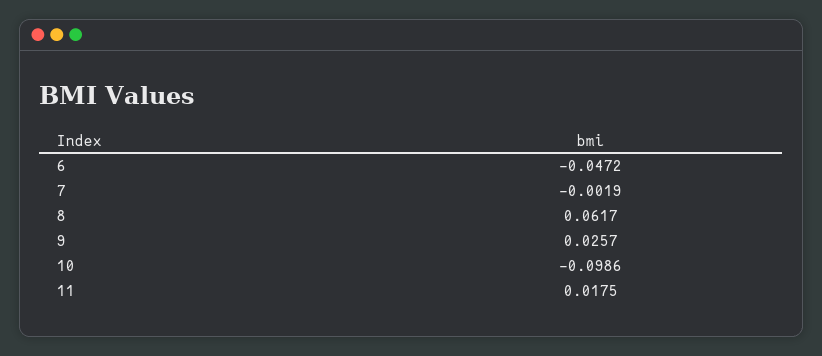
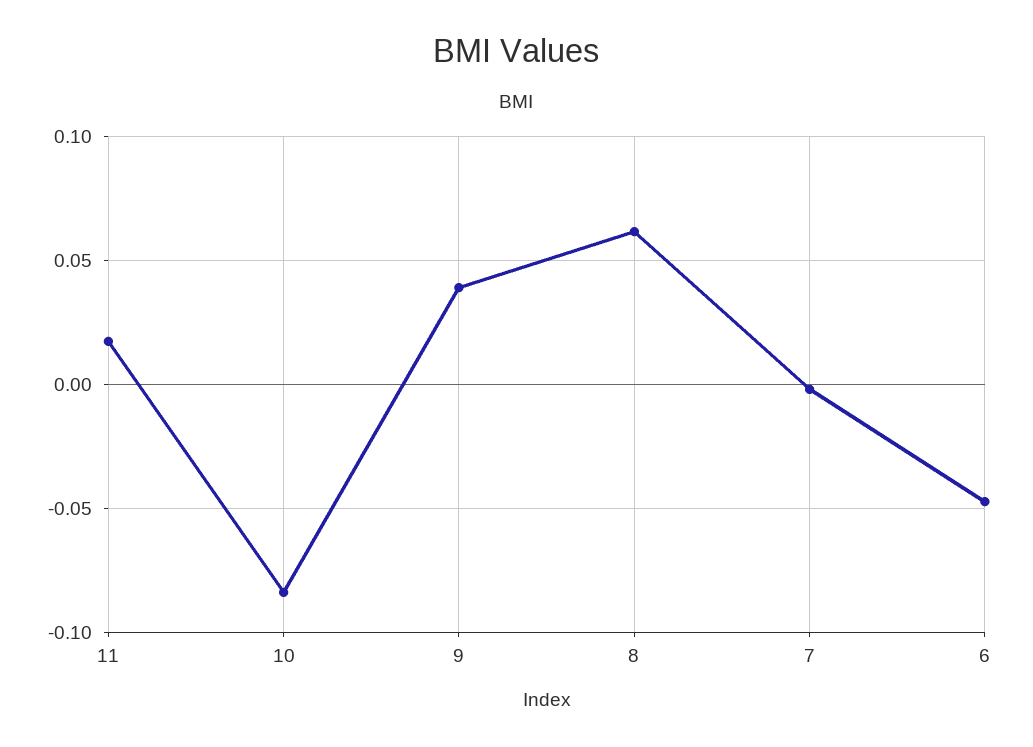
  {
    "6": -0.0472,
    "7": -0.0019,
    "8": 0.0617,
-   "9": 0.0257,
+   "9": 0.04,
-   "10": -0.0986,
+   "10": -0.085,
    "11": 0.0175
  }

